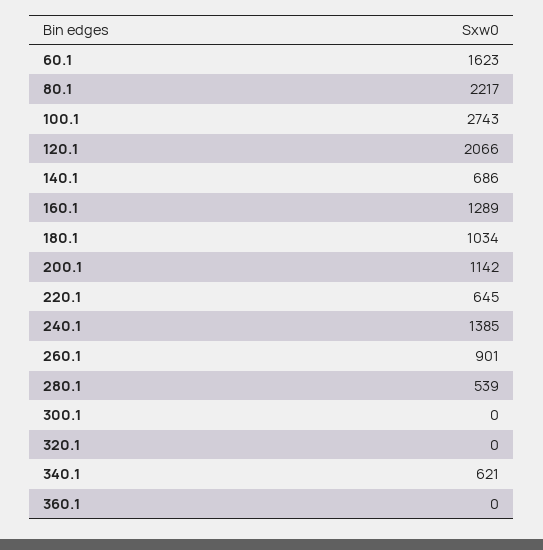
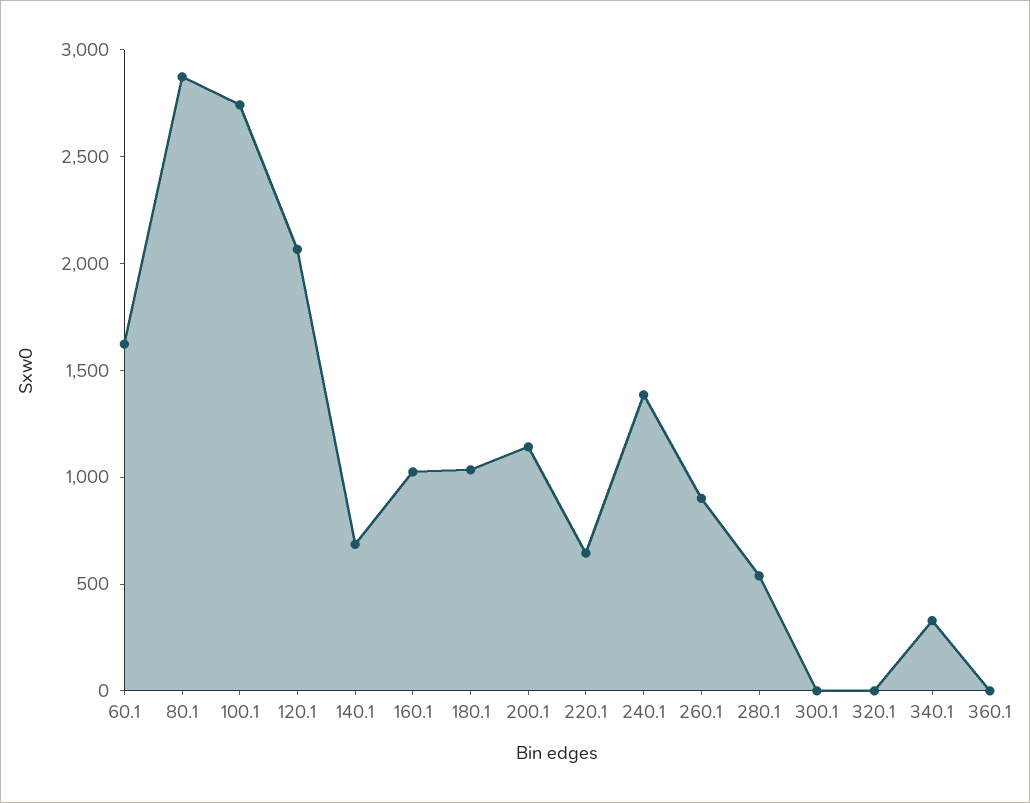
  {
    "60.1": 1623,
-   "80.1": 2217,
+   "80.1": 2900,
    "100.1": 2743,
    "120.1": 2066,
    "140.1": 686,
-   "160.1": 1289,
+   "160.1": 1000,
    "180.1": 1034,
    "200.1": 1142,
    "220.1": 645,
    "240.1": 1385,
    "260.1": 901,
    "280.1": 539,
    "300.1": 0,
    "320.1": 0,
-   "340.1": 621,
+   "340.1": 300,
    "360.1": 0
  }

